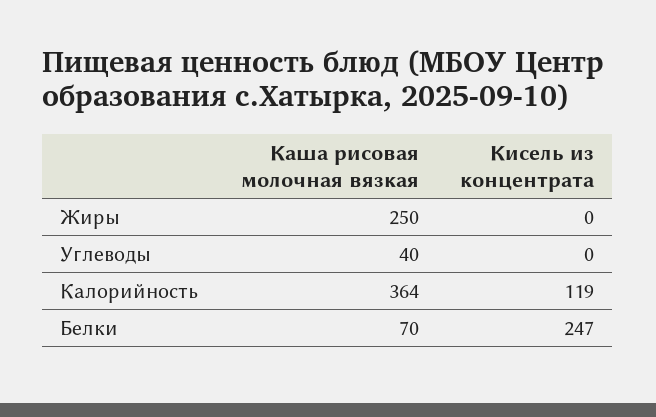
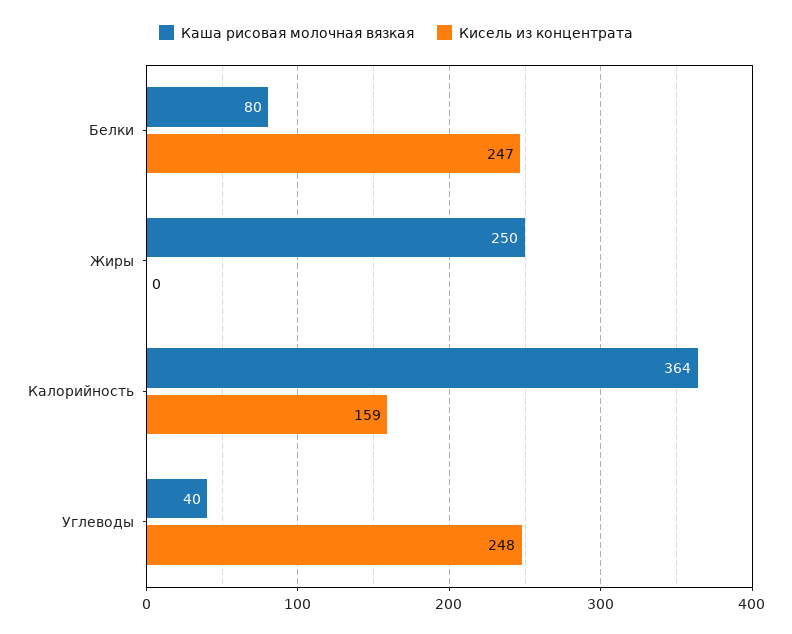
  {
    "Каша рисовая молочная вязкая": {
      "Жиры": 250,
      "Углеводы": 40,
      "Калорийность": 364,
-     "Белки": 70
+     "Белки": 80
    },
    "Кисель из концентрата": {
      "Жиры": 0,
-     "Углеводы": 0,
+     "Углеводы": 248,
-     "Калорийность": 119,
+     "Калорийность": 159,
      "Белки": 247
    }
  }

